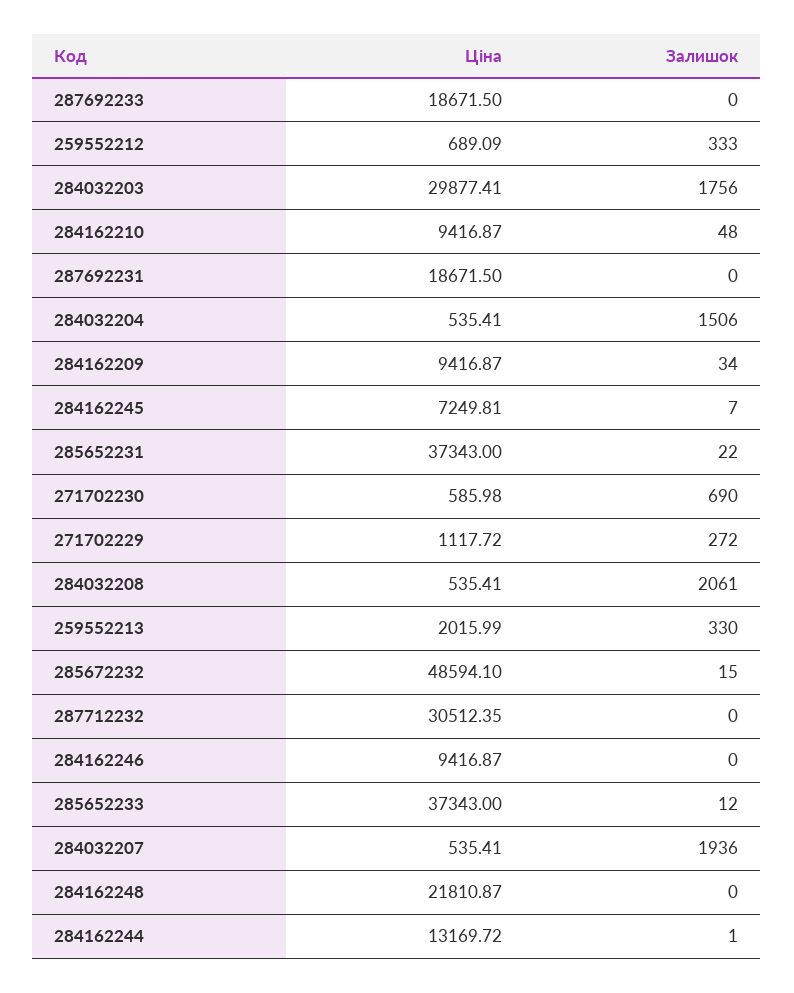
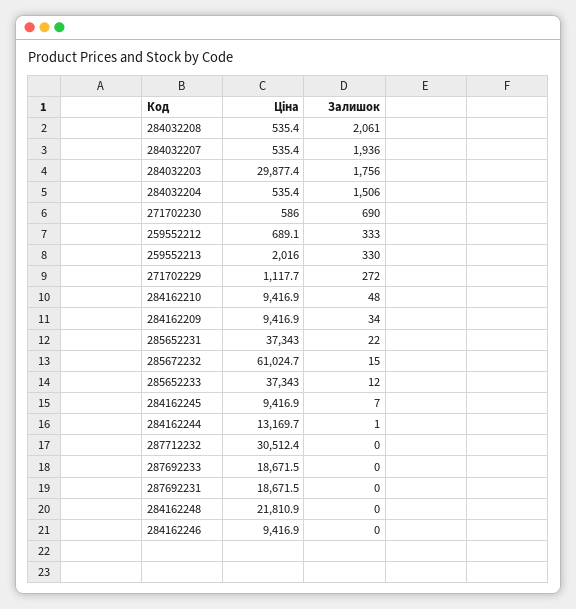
  {
    "Ціна": {
      "287692233": 18671.5,
      "259552212": 689.09,
      "284032203": 29877.41,
      "284162210": 9416.87,
      "287692231": 18671.5,
      "284032204": 535.41,
      "284162209": 9416.87,
-     "284162245": 7249.81,
+     "284162245": 9416.9,
      "285652231": 37343,
      "271702230": 585.98,
      "271702229": 1117.72,
      "284032208": 535.41,
      "259552213": 2015.99,
-     "285672232": 48594.1,
+     "285672232": 61024.7,
      "287712232": 30512.35,
      "284162246": 9416.87,
      "285652233": 37343,
      "284032207": 535.41,
      "284162248": 21810.87,
      "284162244": 13169.72
    },
    "Залишок": {
      "287692233": 0,
      "259552212": 333,
      "284032203": 1756,
      "284162210": 48,
      "287692231": 0,
      "284032204": 1506,
      "284162209": 34,
      "284162245": 7,
      "285652231": 22,
      "271702230": 690,
      "271702229": 272,
      "284032208": 2061,
      "259552213": 330,
      "285672232": 15,
      "287712232": 0,
      "284162246": 0,
      "285652233": 12,
      "284032207": 1936,
      "284162248": 0,
      "284162244": 1
    }
  }

